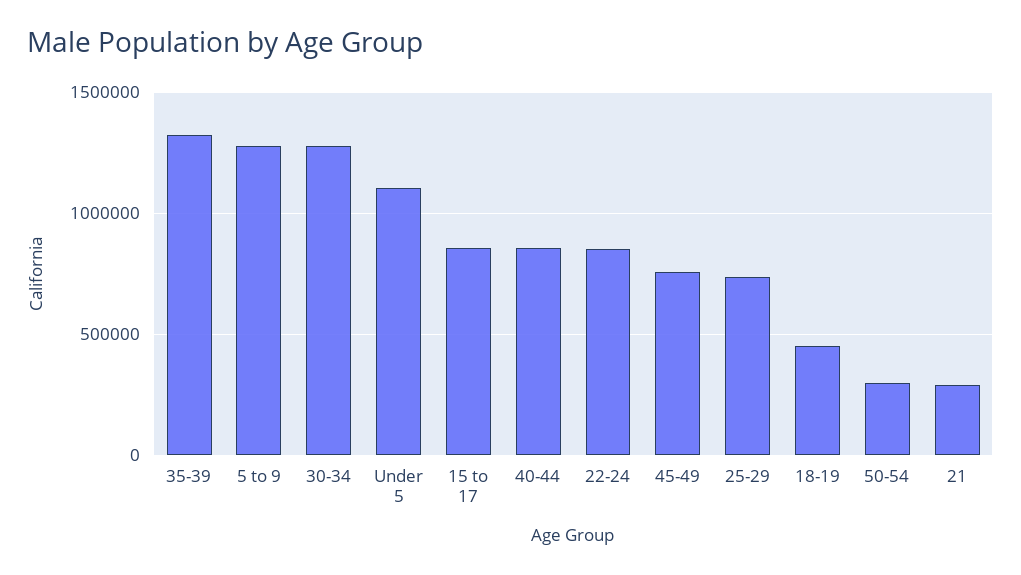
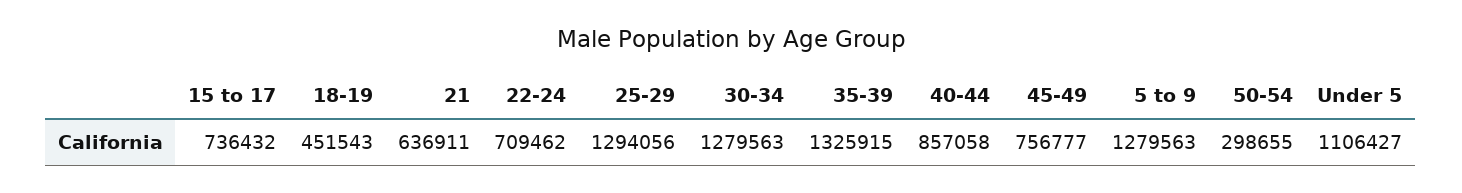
  {
    "35-39": 1325915,
    "5 to 9": 1279563,
    "30-34": 1279563,
    "Under 5": 1106427,
-   "15 to 17": 850000,
+   "15 to 17": 736432,
    "40-44": 857058,
-   "22-24": 850000,
+   "22-24": 709462,
    "45-49": 756777,
-   "25-29": 750000,
+   "25-29": 1294056,
    "18-19": 451543,
    "50-54": 298655,
-   "21": 300000
+   "21": 636911
  }

